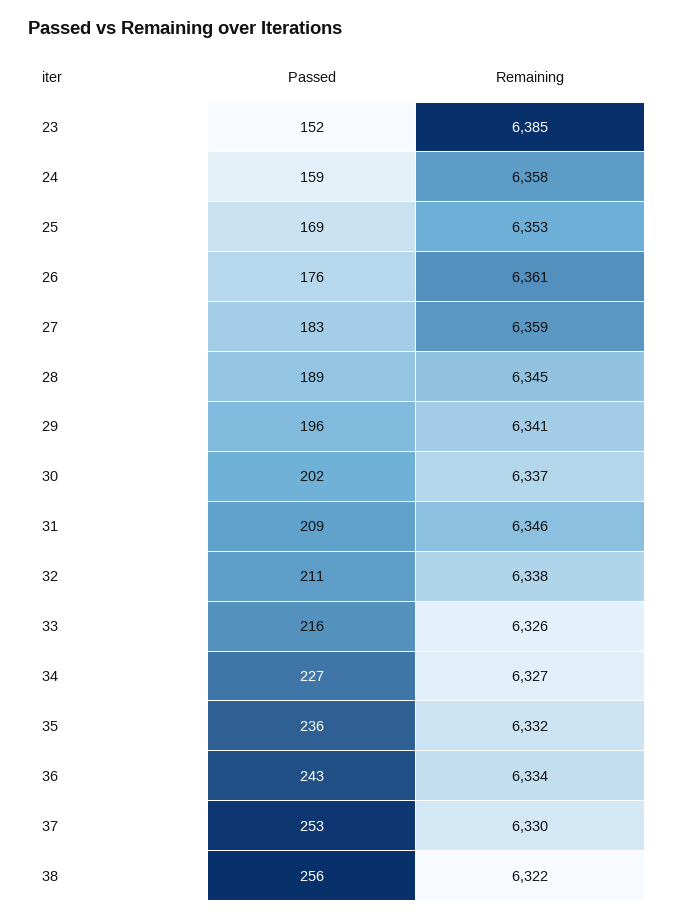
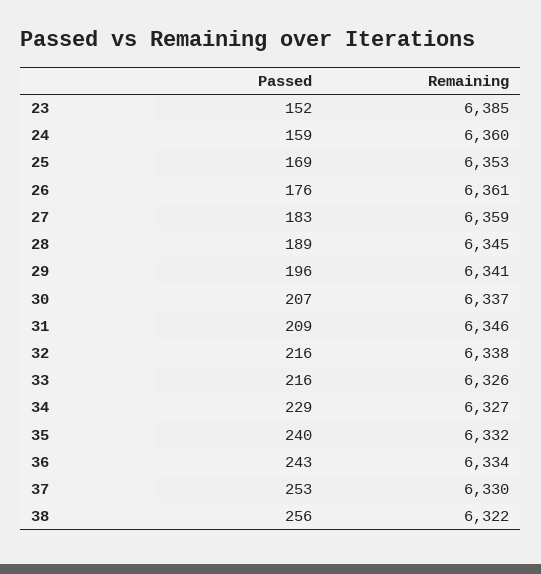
  {
    "Passed": {
      "23": 152,
      "24": 159,
      "25": 169,
      "26": 176,
      "27": 183,
      "28": 189,
      "29": 196,
-     "30": 202,
+     "30": 207,
      "31": 209,
-     "32": 211,
+     "32": 216,
      "33": 216,
-     "34": 227,
+     "34": 229,
-     "35": 236,
+     "35": 240,
      "36": 243,
      "37": 253,
      "38": 256
    },
    "Remaining": {
      "23": 6385,
-     "24": 6358,
+     "24": 6360,
      "25": 6353,
      "26": 6361,
      "27": 6359,
      "28": 6345,
      "29": 6341,
      "30": 6337,
      "31": 6346,
      "32": 6338,
      "33": 6326,
      "34": 6327,
      "35": 6332,
      "36": 6334,
      "37": 6330,
      "38": 6322
    }
  }

